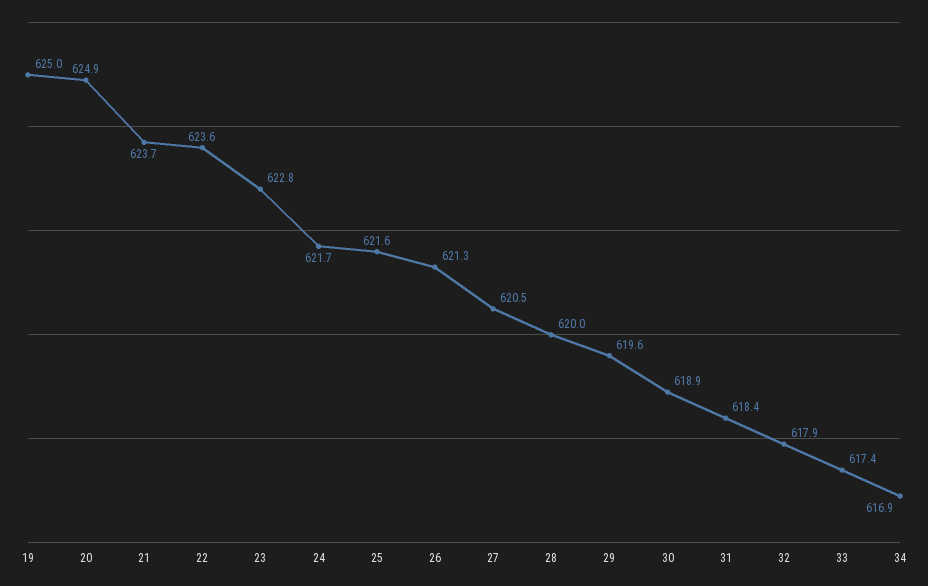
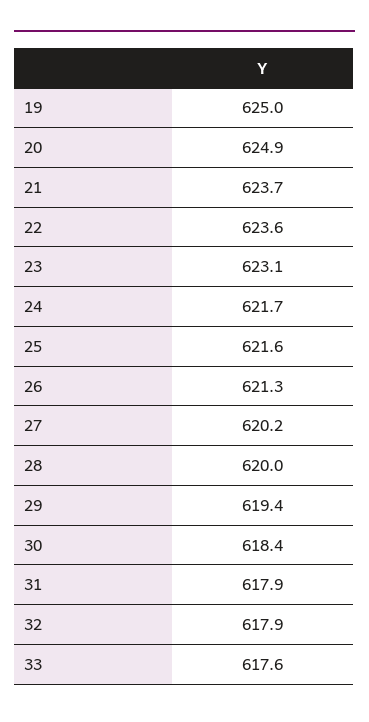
  {
    "19": 625,
    "20": 624.9,
    "21": 623.7,
    "22": 623.6,
-   "23": 622.8,
+   "23": 623.1,
    "24": 621.7,
    "25": 621.6,
    "26": 621.3,
-   "27": 620.5,
+   "27": 620.2,
    "28": 620,
-   "29": 619.6,
+   "29": 619.4,
-   "30": 618.9,
+   "30": 618.4,
-   "31": 618.4,
+   "31": 617.9,
    "32": 617.9,
-   "33": 617.4,
+   "33": 617.6
-   "34": 616.9
  }

